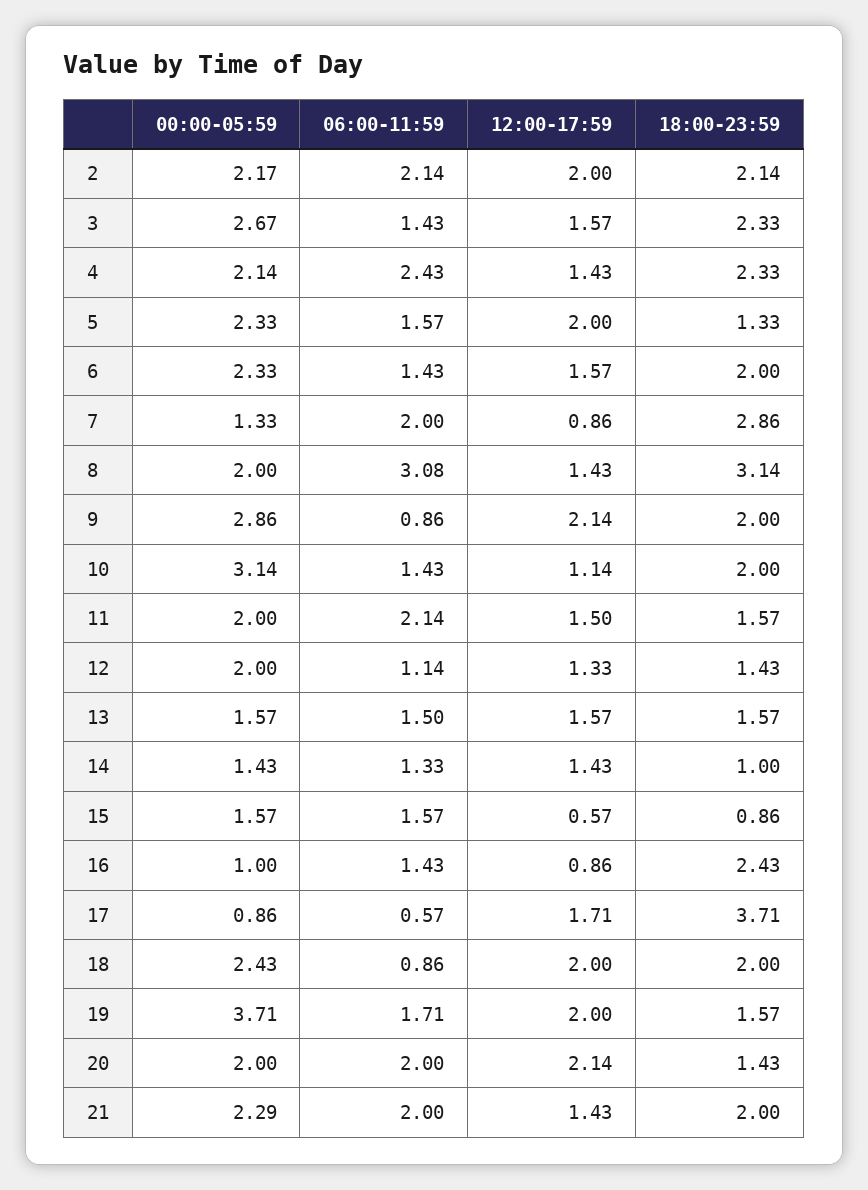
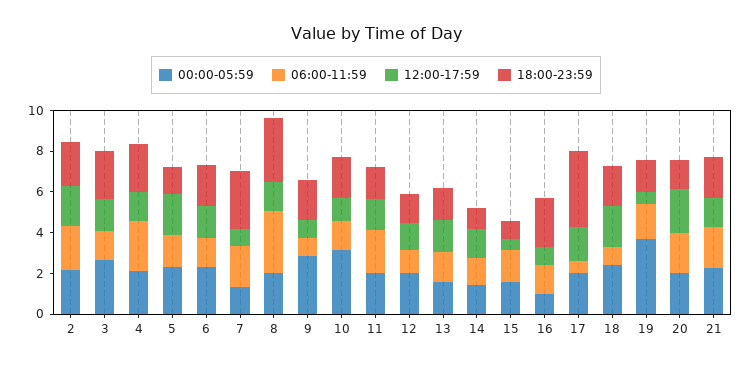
  {
    "00:00-05:59": {
      "2": 2.17,
      "3": 2.67,
      "4": 2.14,
      "5": 2.33,
      "6": 2.33,
      "7": 1.33,
      "8": 2,
      "9": 2.86,
      "10": 3.14,
      "11": 2,
      "12": 2,
      "13": 1.57,
      "14": 1.43,
      "15": 1.57,
      "16": 1,
-     "17": 0.86,
+     "17": 2,
      "18": 2.43,
      "19": 3.71,
      "20": 2,
      "21": 2.29
    },
    "06:00-11:59": {
      "2": 2.14,
      "3": 1.43,
      "4": 2.43,
      "5": 1.57,
      "6": 1.43,
      "7": 2,
      "8": 3.08,
      "9": 0.86,
      "10": 1.43,
      "11": 2.14,
      "12": 1.14,
      "13": 1.5,
      "14": 1.33,
      "15": 1.57,
      "16": 1.43,
      "17": 0.57,
      "18": 0.86,
      "19": 1.71,
      "20": 2,
      "21": 2
    },
    "12:00-17:59": {
      "2": 2,
      "3": 1.57,
      "4": 1.43,
      "5": 2,
      "6": 1.57,
      "7": 0.86,
      "8": 1.43,
-     "9": 2.14,
+     "9": 1,
      "10": 1.14,
      "11": 1.5,
      "12": 1.33,
      "13": 1.57,
      "14": 1.43,
      "15": 0.57,
      "16": 0.86,
      "17": 1.71,
      "18": 2,
-     "19": 2,
+     "19": 0.5,
      "20": 2.14,
      "21": 1.43
    },
    "18:00-23:59": {
      "2": 2.14,
      "3": 2.33,
      "4": 2.33,
      "5": 1.33,
      "6": 2,
      "7": 2.86,
      "8": 3.14,
      "9": 2,
      "10": 2,
      "11": 1.57,
      "12": 1.43,
      "13": 1.57,
      "14": 1,
      "15": 0.86,
      "16": 2.43,
      "17": 3.71,
      "18": 2,
      "19": 1.57,
      "20": 1.43,
      "21": 2
    }
  }

